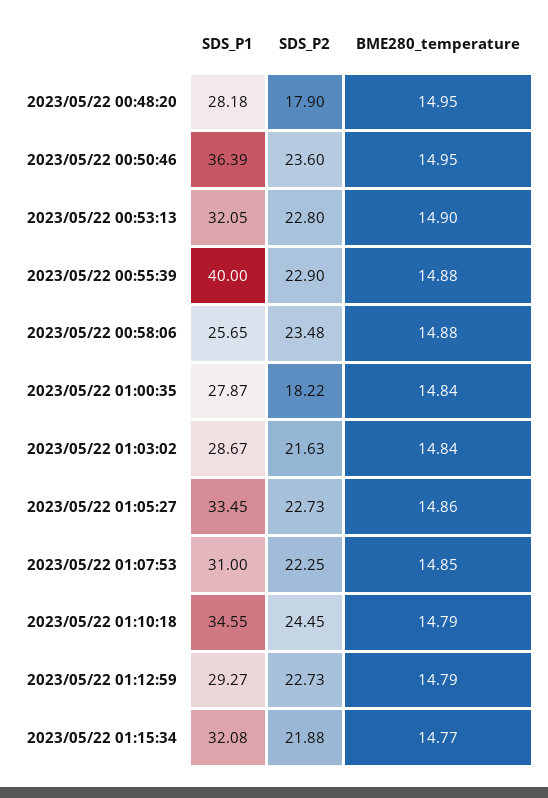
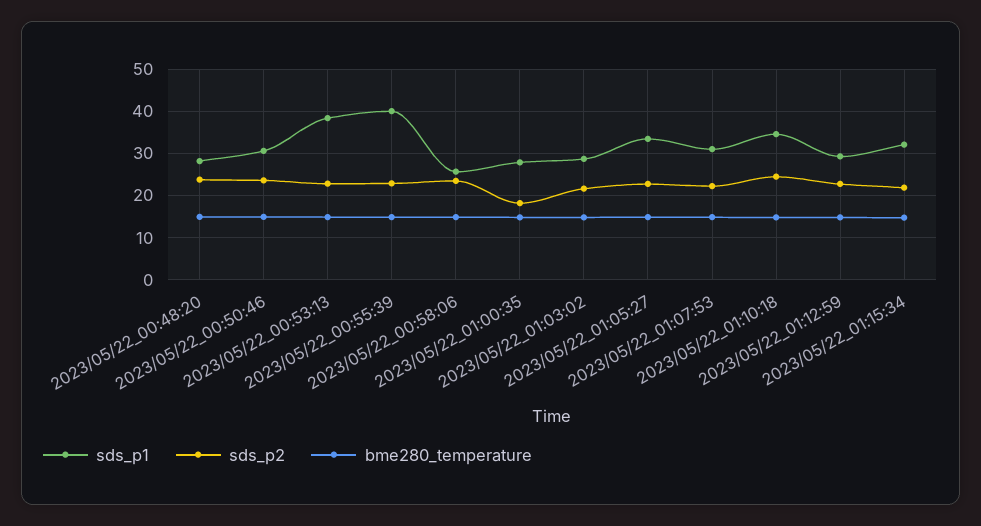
  {
    "SDS_P1": {
      "2023/05/22 00:48:20": 28.18,
-     "2023/05/22 00:50:46": 36.39,
+     "2023/05/22 00:50:46": 30,
-     "2023/05/22 00:53:13": 32.05,
+     "2023/05/22 00:53:13": 38,
      "2023/05/22 00:55:39": 40,
      "2023/05/22 00:58:06": 25.65,
      "2023/05/22 01:00:35": 27.87,
      "2023/05/22 01:03:02": 28.67,
      "2023/05/22 01:05:27": 33.45,
      "2023/05/22 01:07:53": 31,
      "2023/05/22 01:10:18": 34.55,
      "2023/05/22 01:12:59": 29.27,
      "2023/05/22 01:15:34": 32.08
    },
    "SDS_P2": {
-     "2023/05/22 00:48:20": 17.9,
+     "2023/05/22 00:48:20": 24,
      "2023/05/22 00:50:46": 23.6,
      "2023/05/22 00:53:13": 22.8,
      "2023/05/22 00:55:39": 22.9,
      "2023/05/22 00:58:06": 23.48,
      "2023/05/22 01:00:35": 18.22,
      "2023/05/22 01:03:02": 21.63,
      "2023/05/22 01:05:27": 22.73,
      "2023/05/22 01:07:53": 22.25,
      "2023/05/22 01:10:18": 24.45,
      "2023/05/22 01:12:59": 22.73,
      "2023/05/22 01:15:34": 21.88
    },
    "BME280_temperature": {
      "2023/05/22 00:48:20": 14.95,
      "2023/05/22 00:50:46": 14.95,
      "2023/05/22 00:53:13": 14.9,
      "2023/05/22 00:55:39": 14.88,
      "2023/05/22 00:58:06": 14.88,
      "2023/05/22 01:00:35": 14.84,
      "2023/05/22 01:03:02": 14.84,
      "2023/05/22 01:05:27": 14.86,
      "2023/05/22 01:07:53": 14.85,
      "2023/05/22 01:10:18": 14.79,
      "2023/05/22 01:12:59": 14.79,
      "2023/05/22 01:15:34": 14.77
    }
  }

